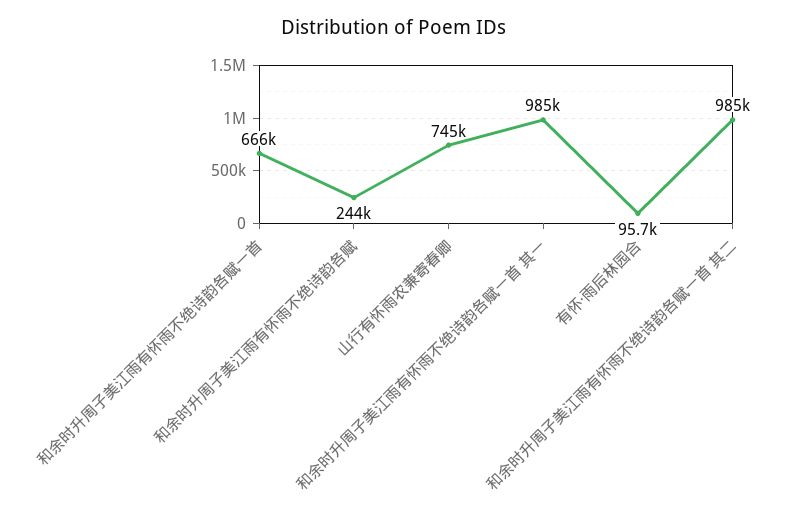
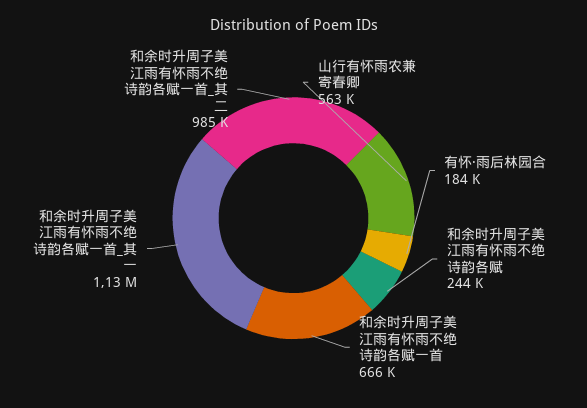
  {
    "和余时升周子美江雨有怀雨不绝诗韵各赋一首": 666000,
    "和余时升周子美江雨有怀雨不绝诗韵各赋": 244000,
-   "山行有怀雨农兼寄春卿": 745000,
+   "山行有怀雨农兼寄春卿": 563000,
-   "和余时升周子美江雨有怀雨不绝诗韵各赋一首 其一": 985000,
+   "和余时升周子美江雨有怀雨不绝诗韵各赋一首 其一": 1130000,
-   "有怀·雨后林园合": 95700,
+   "有怀·雨后林园合": 184000,
    "和余时升周子美江雨有怀雨不绝诗韵各赋一首 其二": 985000
  }

